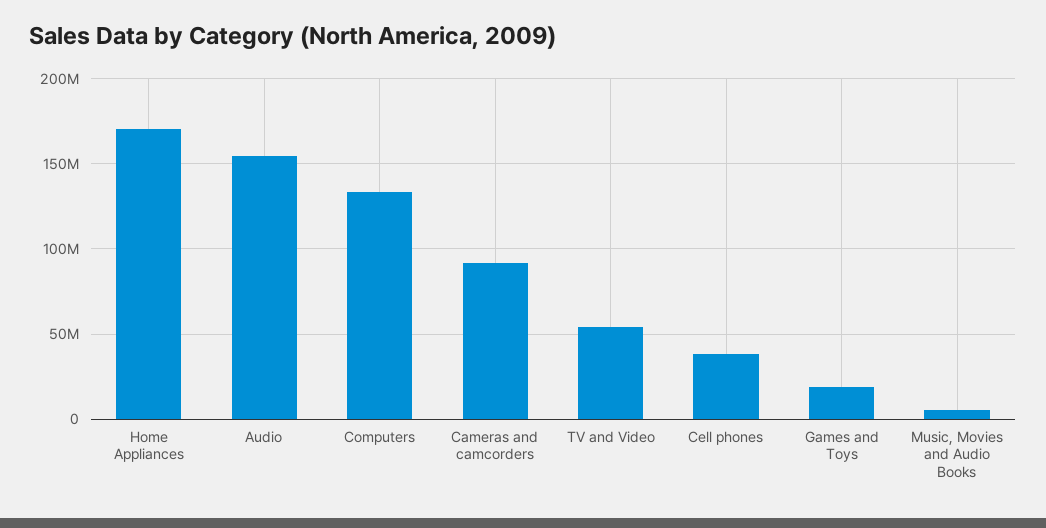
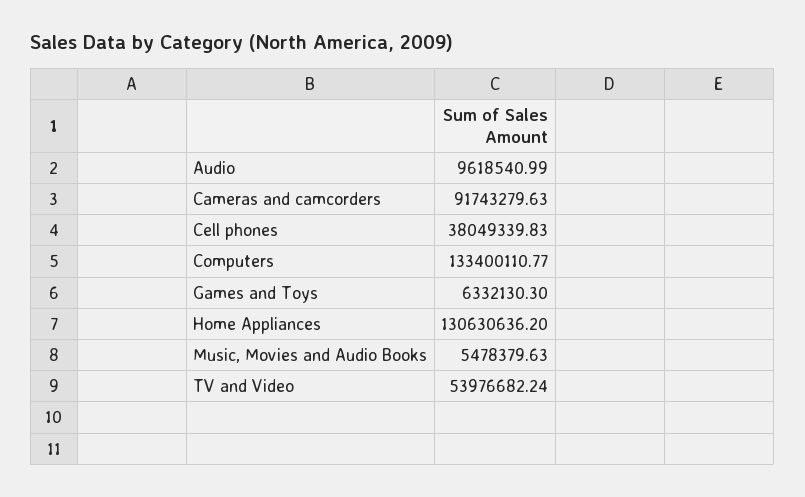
  {
-   "Home Appliances": 170000000,
+   "Home Appliances": 130630636.2,
-   "Audio": 155000000,
+   "Audio": 9618540.99,
    "Computers": 133400110.77,
    "Cameras and camcorders": 91743279.63,
    "TV and Video": 53976682.24,
    "Cell phones": 38049339.83,
-   "Games and Toys": 20000000,
+   "Games and Toys": 6332130.3,
    "Music, Movies and Audio Books": 5478379.63
  }

